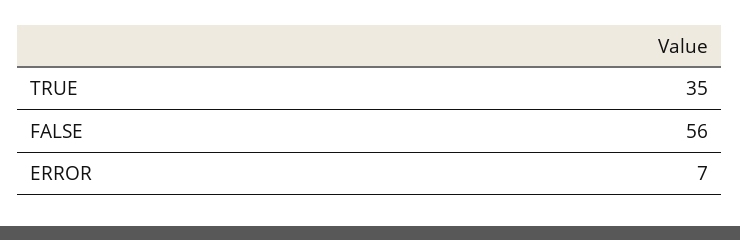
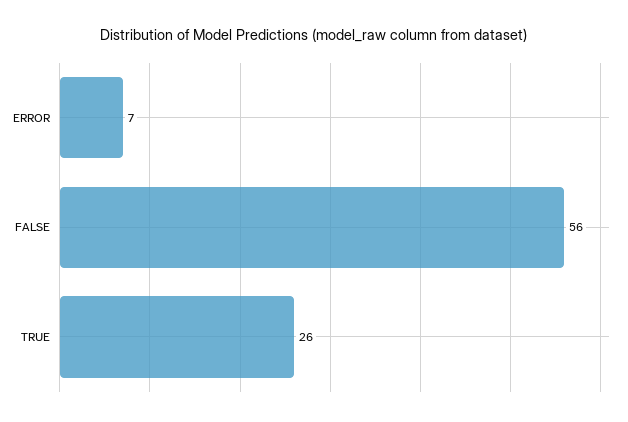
  {
-   "TRUE": 35,
+   "TRUE": 26,
    "FALSE": 56,
    "ERROR": 7
  }

